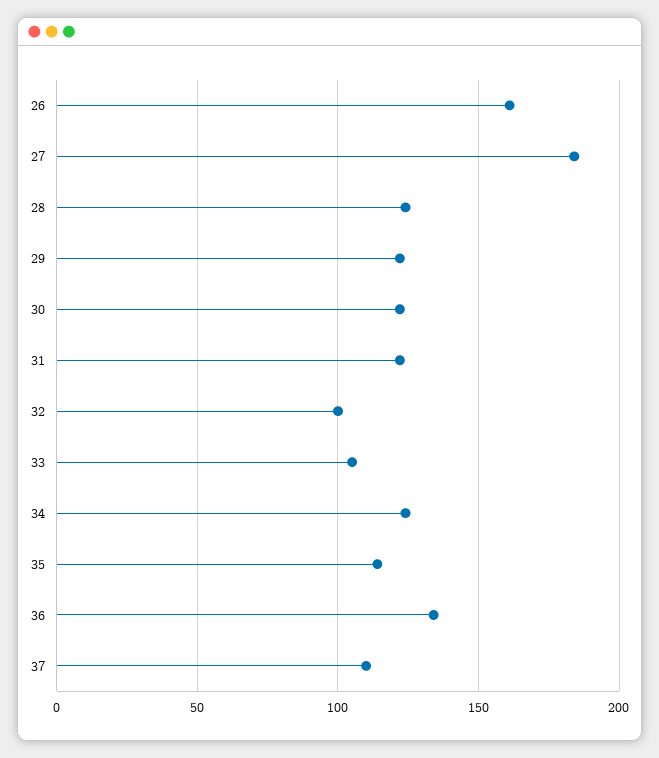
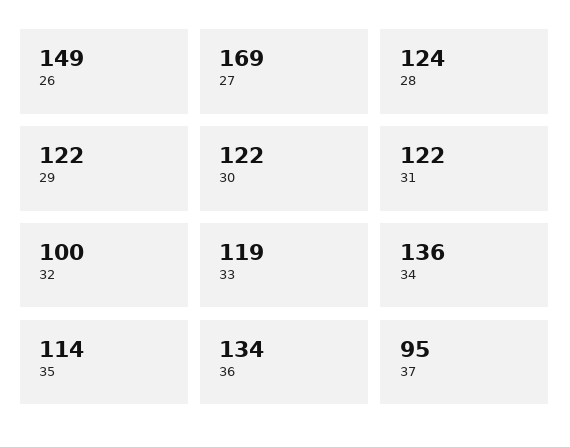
  {
-   "26": 160,
+   "26": 149,
-   "27": 185,
+   "27": 169,
    "28": 124,
    "29": 122,
    "30": 122,
    "31": 122,
    "32": 100,
-   "33": 105,
+   "33": 119,
-   "34": 125,
+   "34": 136,
    "35": 114,
    "36": 134,
-   "37": 110
+   "37": 95
  }

